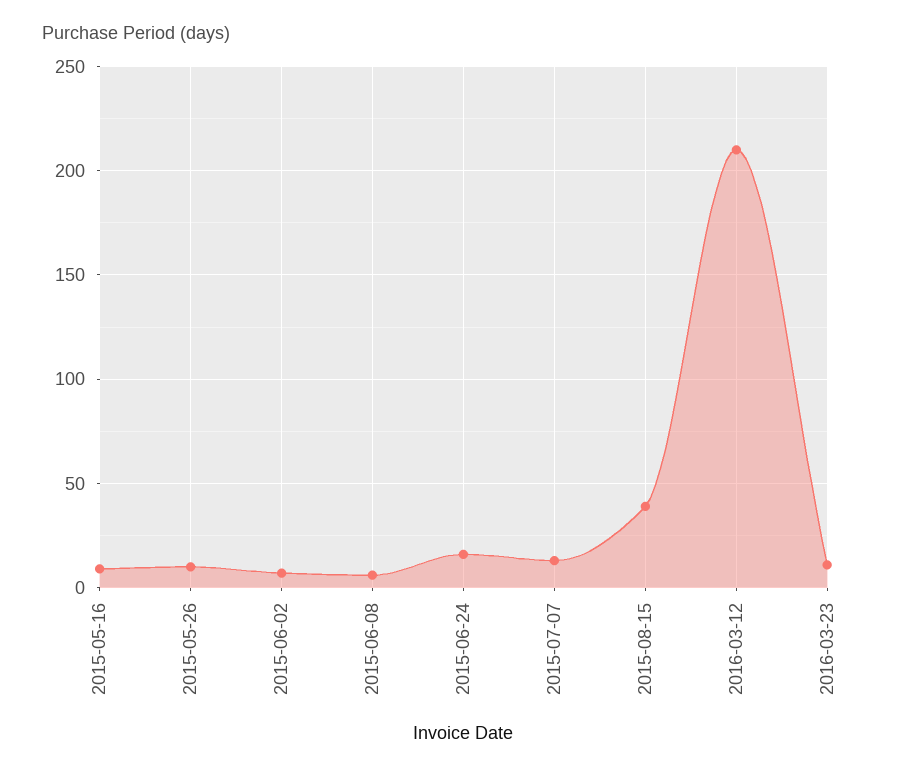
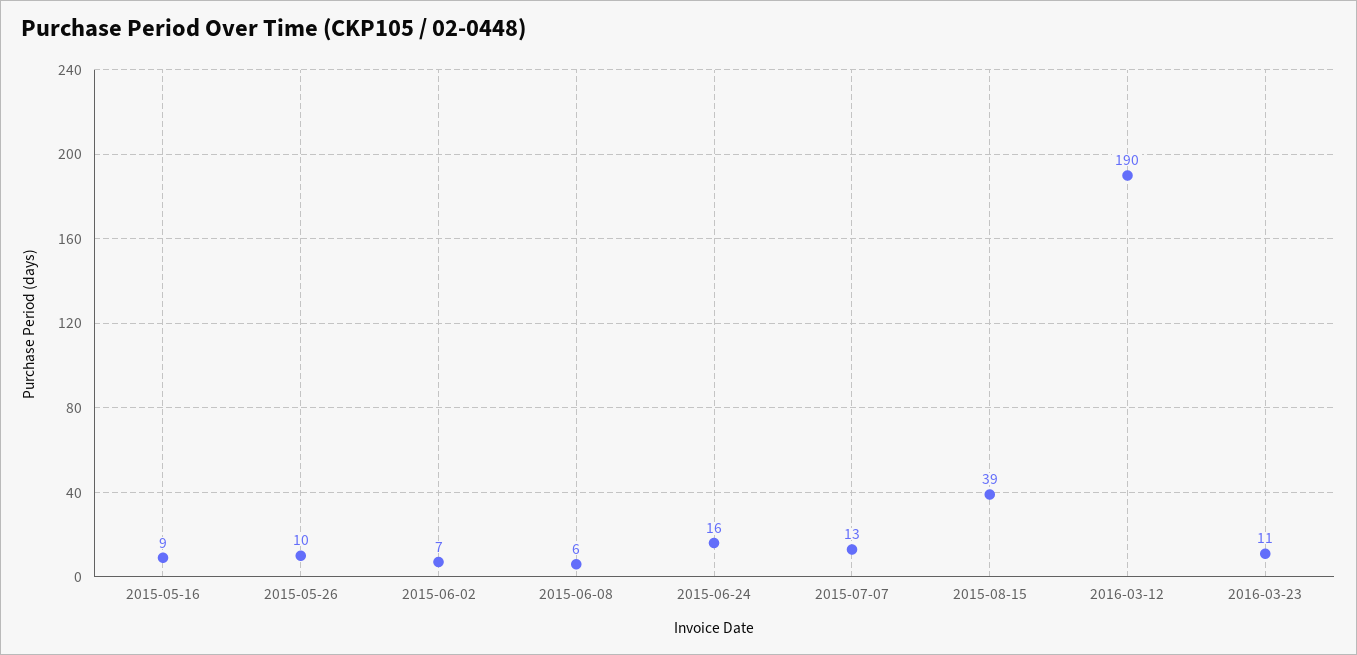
  {
    "2015-05-16": 9,
    "2015-05-26": 10,
    "2015-06-02": 7,
    "2015-06-08": 6,
    "2015-06-24": 16,
    "2015-07-07": 13,
    "2015-08-15": 39,
-   "2016-03-12": 210,
+   "2016-03-12": 190,
    "2016-03-23": 11
  }

